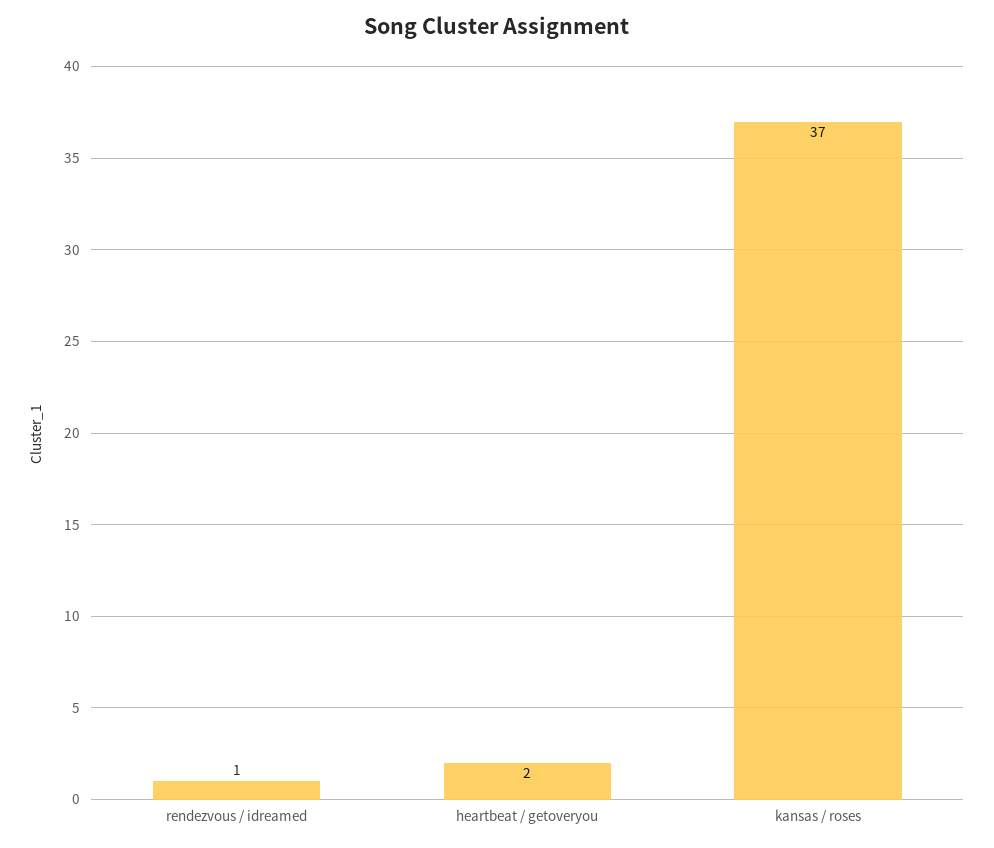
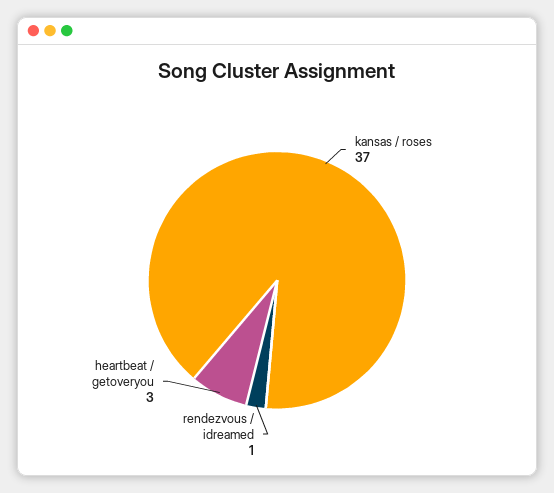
  {
    "rendezvous / idreamed": 1,
-   "heartbeat / getoveryou": 2,
+   "heartbeat / getoveryou": 3,
    "kansas / roses": 37
  }

